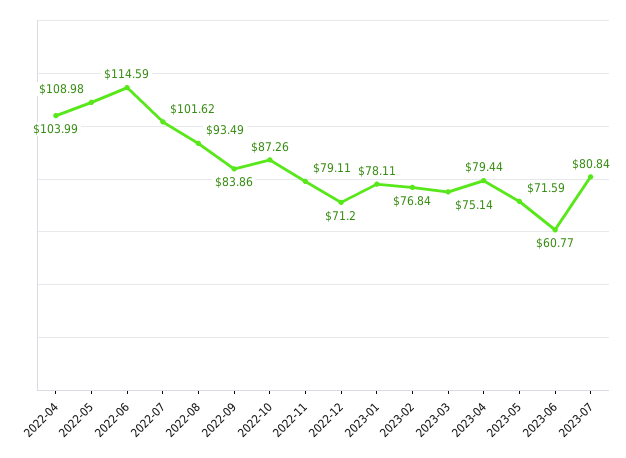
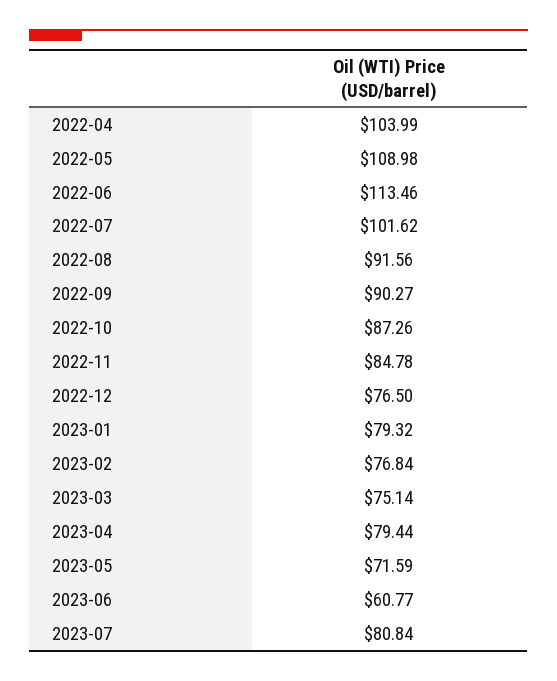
  {
    "2022-04": 103.99,
    "2022-05": 108.98,
-   "2022-06": 114.59,
+   "2022-06": 113.46,
    "2022-07": 101.62,
-   "2022-08": 93.49,
+   "2022-08": 91.56,
-   "2022-09": 83.86,
+   "2022-09": 90.27,
    "2022-10": 87.26,
-   "2022-11": 79.11,
+   "2022-11": 84.78,
-   "2022-12": 71.2,
+   "2022-12": 76.5,
-   "2023-01": 78.11,
+   "2023-01": 79.32,
    "2023-02": 76.84,
    "2023-03": 75.14,
    "2023-04": 79.44,
    "2023-05": 71.59,
    "2023-06": 60.77,
    "2023-07": 80.84
  }

